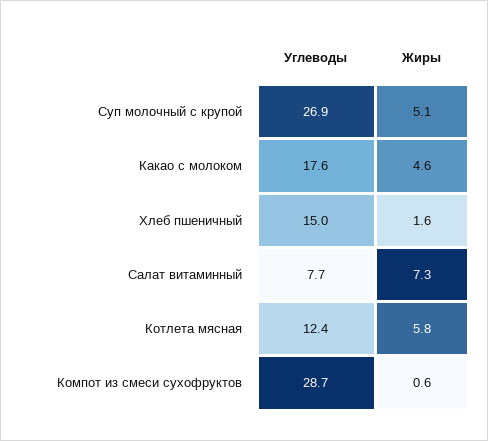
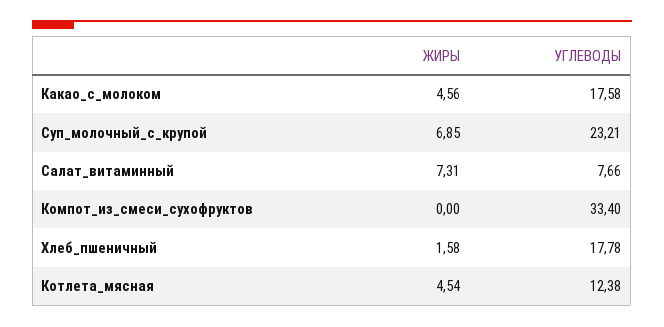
  {
    "Углеводы": {
-     "Суп молочный с крупой": 26.9,
+     "Суп молочный с крупой": 23.21,
      "Какао с молоком": 17.58,
-     "Хлеб пшеничный": 15,
+     "Хлеб пшеничный": 17.78,
      "Салат витаминный": 7.66,
      "Котлета мясная": 12.38,
-     "Компот из смеси сухофруктов": 28.7
+     "Компот из смеси сухофруктов": 33.4
    },
    "Жиры": {
-     "Суп молочный с крупой": 5.1,
+     "Суп молочный с крупой": 6.85,
      "Какао с молоком": 4.56,
      "Хлеб пшеничный": 1.58,
      "Салат витаминный": 7.31,
-     "Котлета мясная": 5.8,
+     "Котлета мясная": 4.54,
-     "Компот из смеси сухофруктов": 0.6
+     "Компот из смеси сухофруктов": 0
    }
  }

